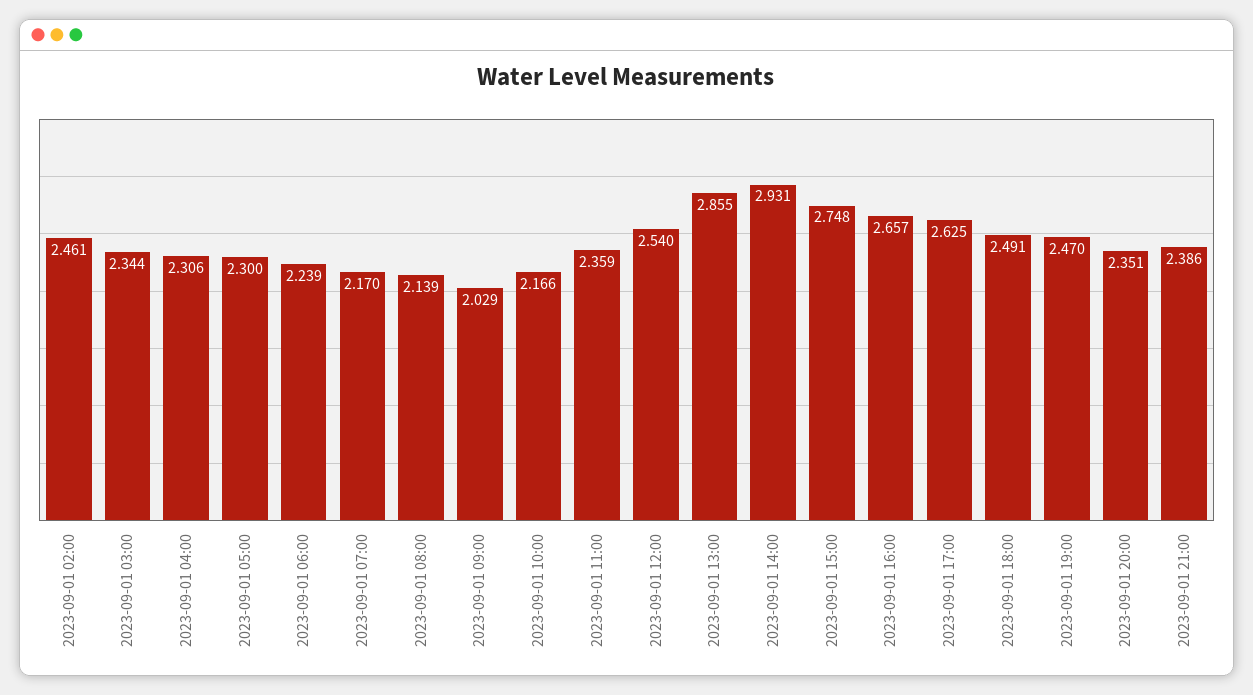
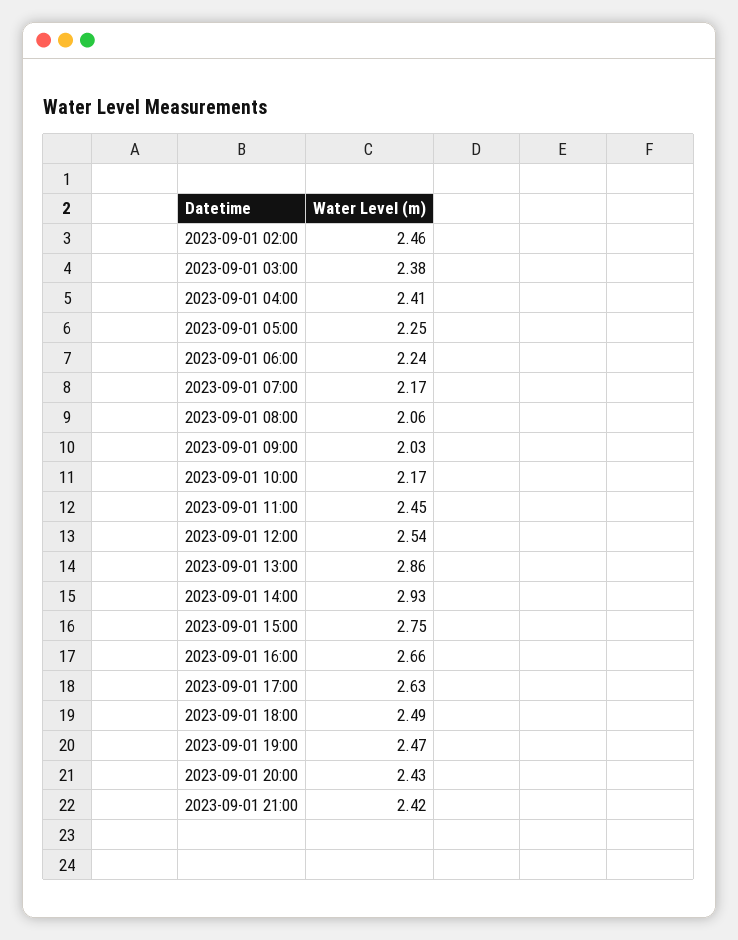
  {
    "2023-09-01 02:00": 2.461,
-   "2023-09-01 03:00": 2.344,
+   "2023-09-01 03:00": 2.38,
-   "2023-09-01 04:00": 2.306,
+   "2023-09-01 04:00": 2.41,
-   "2023-09-01 05:00": 2.3,
+   "2023-09-01 05:00": 2.25,
    "2023-09-01 06:00": 2.239,
    "2023-09-01 07:00": 2.17,
-   "2023-09-01 08:00": 2.139,
+   "2023-09-01 08:00": 2.06,
    "2023-09-01 09:00": 2.029,
    "2023-09-01 10:00": 2.166,
-   "2023-09-01 11:00": 2.359,
+   "2023-09-01 11:00": 2.45,
    "2023-09-01 12:00": 2.54,
    "2023-09-01 13:00": 2.855,
    "2023-09-01 14:00": 2.931,
    "2023-09-01 15:00": 2.748,
    "2023-09-01 16:00": 2.657,
    "2023-09-01 17:00": 2.625,
    "2023-09-01 18:00": 2.491,
    "2023-09-01 19:00": 2.47,
-   "2023-09-01 20:00": 2.351,
+   "2023-09-01 20:00": 2.43,
-   "2023-09-01 21:00": 2.386
+   "2023-09-01 21:00": 2.42
  }

